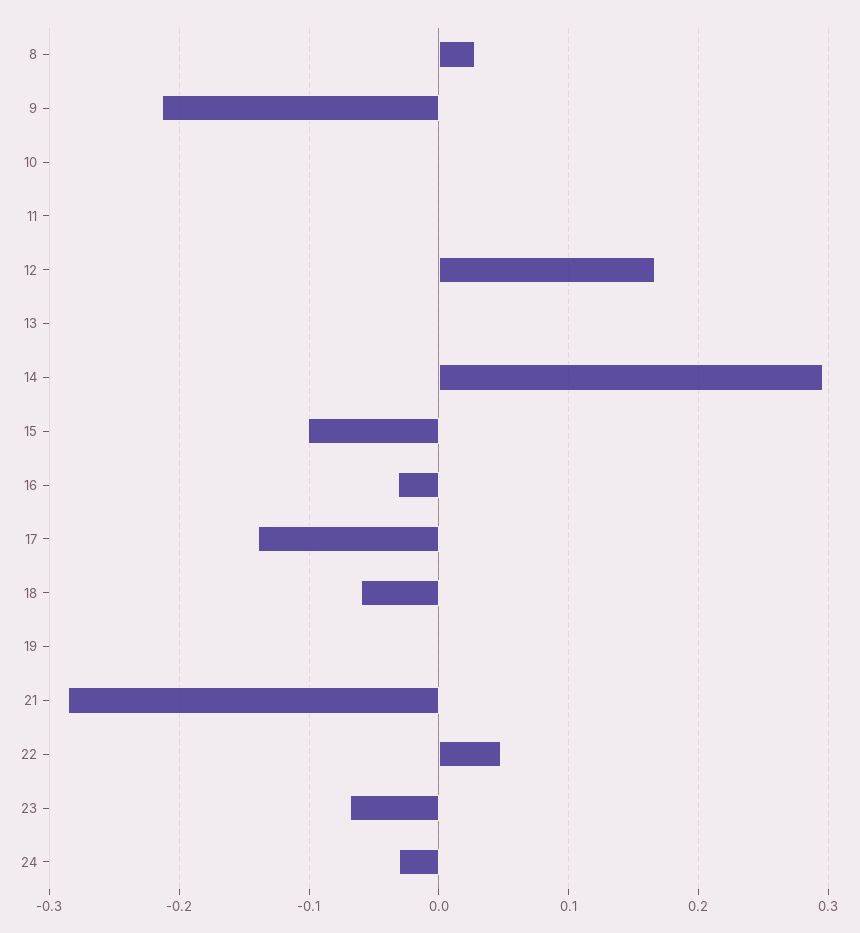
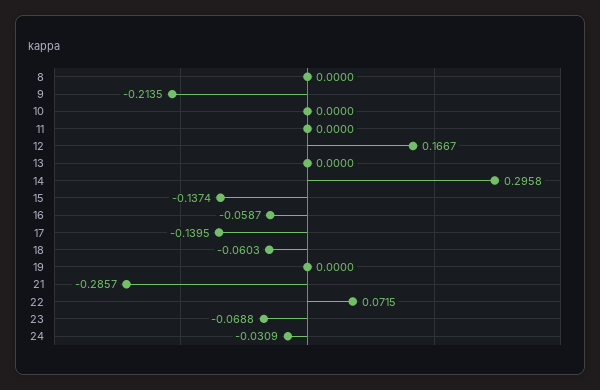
  {
-   "8": 0.03,
+   "8": 0,
    "9": -0.2135,
    "10": 0,
    "11": 0,
    "12": 0.1667,
    "13": 0,
    "14": 0.2958,
-   "15": -0.1,
+   "15": -0.1374,
-   "16": -0.03,
+   "16": -0.0587,
    "17": -0.1395,
    "18": -0.0603,
    "19": 0,
    "21": -0.2857,
-   "22": 0.05,
+   "22": 0.0715,
    "23": -0.0688,
    "24": -0.0309
  }

